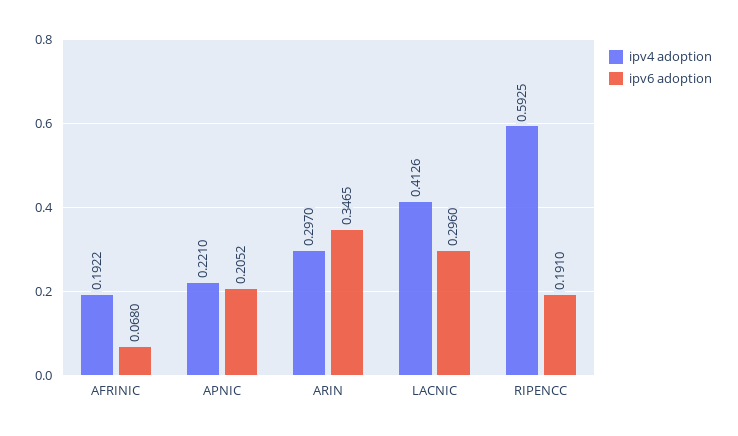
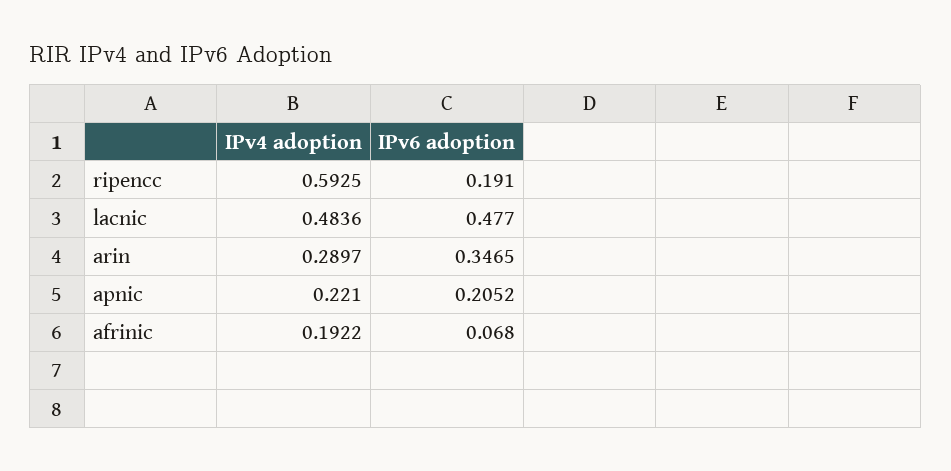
  {
    "ipv4 adoption": {
      "AFRINIC": 0.1922,
      "APNIC": 0.221,
-     "ARIN": 0.297,
+     "ARIN": 0.2897,
-     "LACNIC": 0.4126,
+     "LACNIC": 0.4836,
      "RIPENCC": 0.5925
    },
    "ipv6 adoption": {
      "AFRINIC": 0.068,
      "APNIC": 0.2052,
      "ARIN": 0.3465,
-     "LACNIC": 0.296,
+     "LACNIC": 0.477,
      "RIPENCC": 0.191
    }
  }

